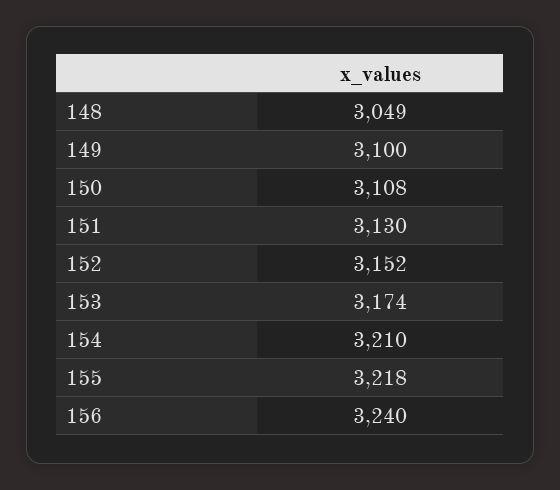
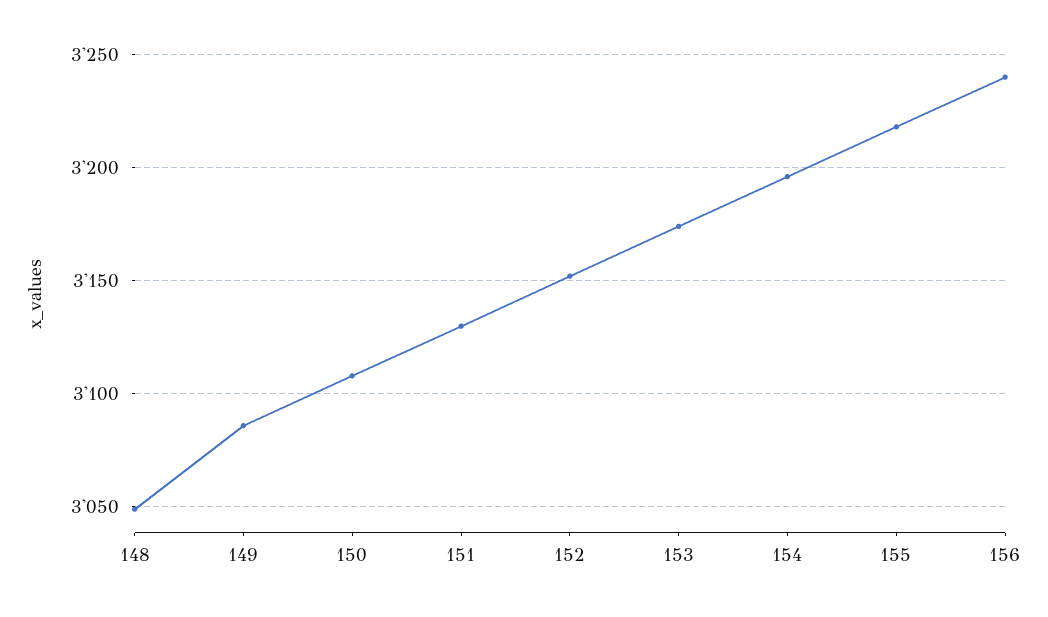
  {
    "148": 3049,
-   "149": 3100,
+   "149": 3085,
    "150": 3108,
    "151": 3130,
    "152": 3152,
    "153": 3174,
-   "154": 3210,
+   "154": 3195,
    "155": 3218,
    "156": 3240
  }

